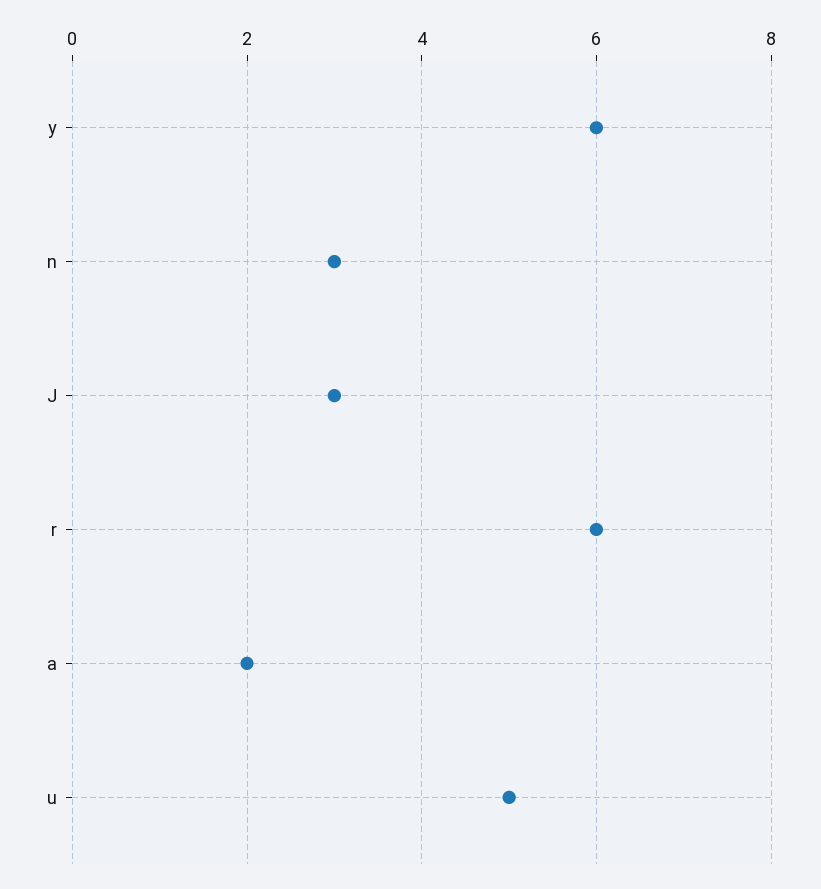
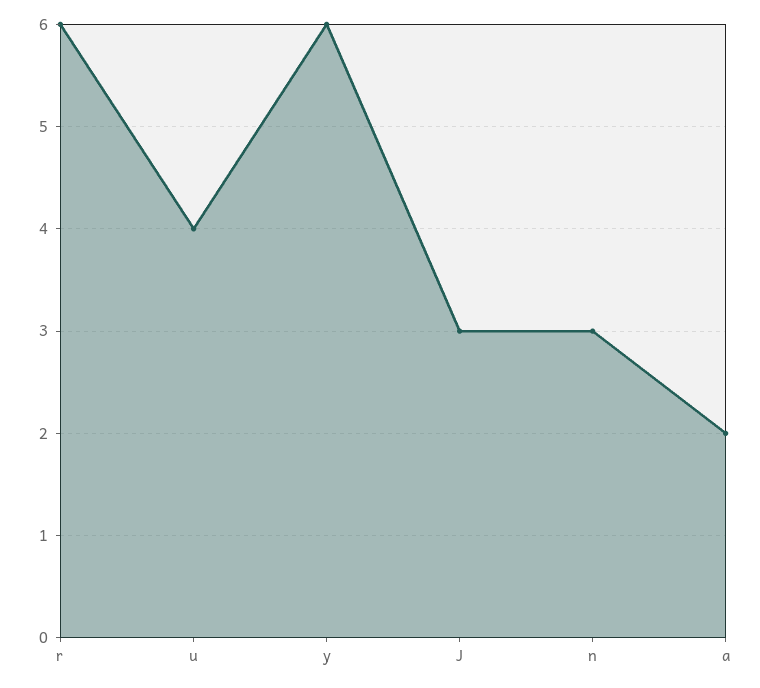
  {
    "y": 6,
    "n": 3,
    "J": 3,
    "r": 6,
    "a": 2,
-   "u": 5
+   "u": 4
  }

